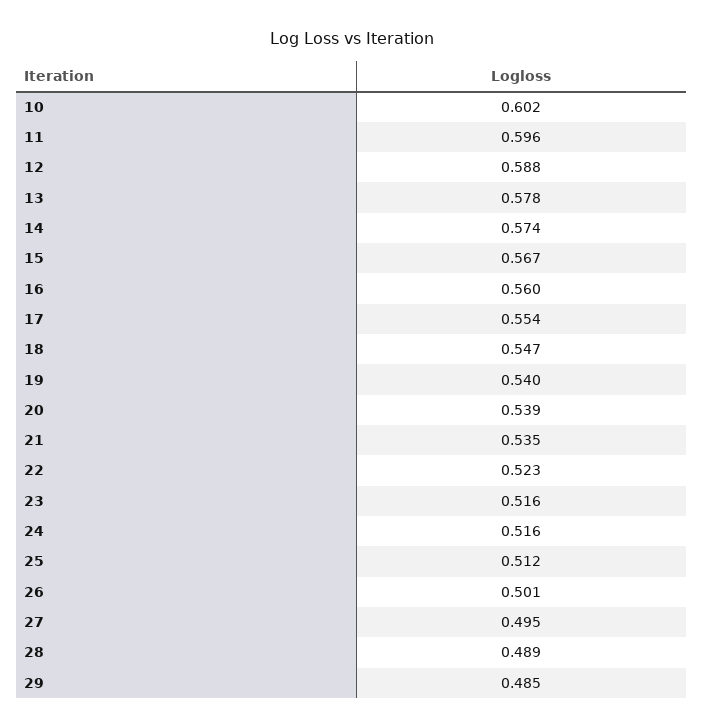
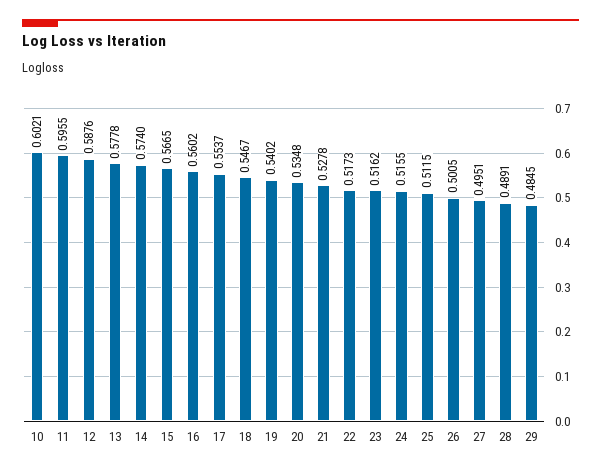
  {
    "10": 0.6021,
    "11": 0.5955,
    "12": 0.5876,
    "13": 0.5778,
    "14": 0.574,
    "15": 0.5665,
    "16": 0.5602,
    "17": 0.5537,
    "18": 0.5467,
    "19": 0.5402,
-   "20": 0.539,
+   "20": 0.5348,
-   "21": 0.535,
+   "21": 0.5278,
-   "22": 0.523,
+   "22": 0.5173,
    "23": 0.5162,
    "24": 0.5155,
    "25": 0.5115,
    "26": 0.5005,
    "27": 0.4951,
    "28": 0.4891,
    "29": 0.4845
  }

